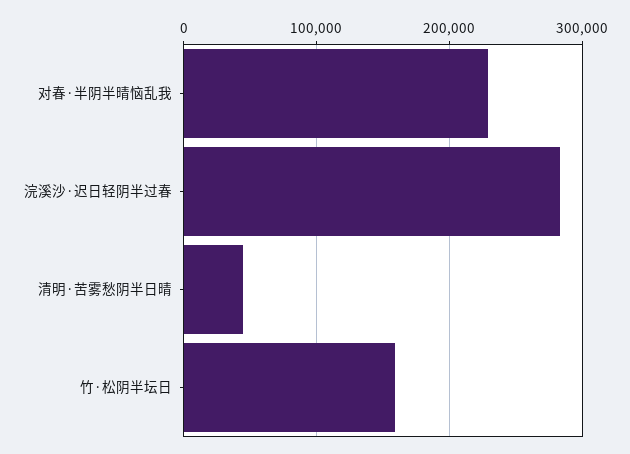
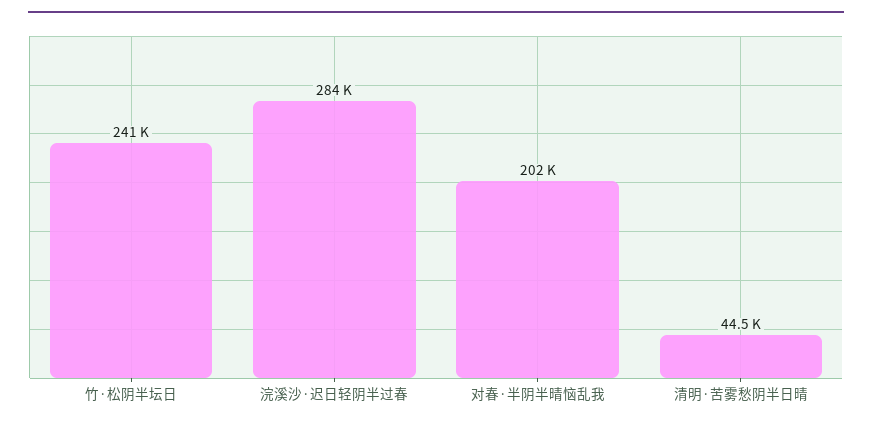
  {
-   "对春·半阴半晴恼乱我": 230000,
+   "对春·半阴半晴恼乱我": 202000,
    "浣溪沙·迟日轻阴半过春": 284000,
    "清明·苦雾愁阴半日晴": 44500,
-   "竹·松阴半坛日": 160000
+   "竹·松阴半坛日": 241000
  }

